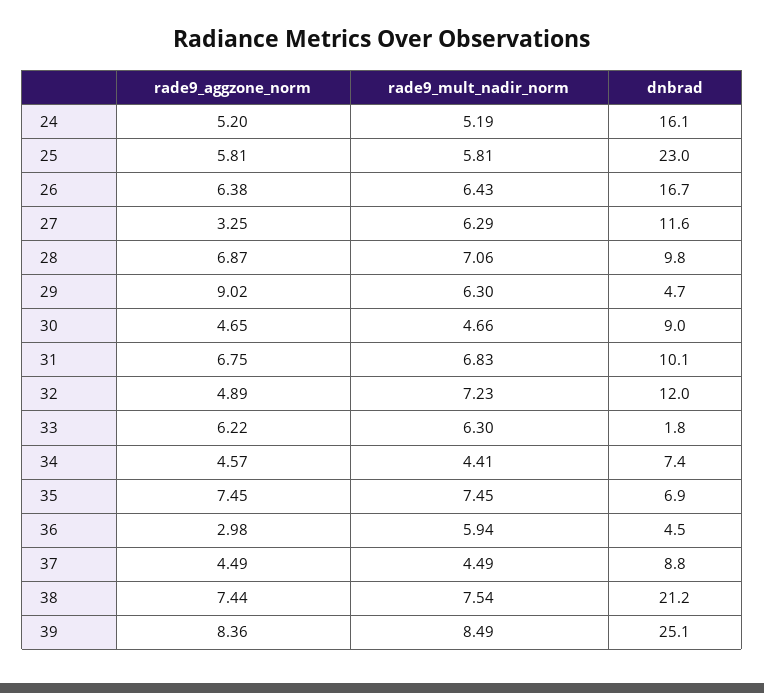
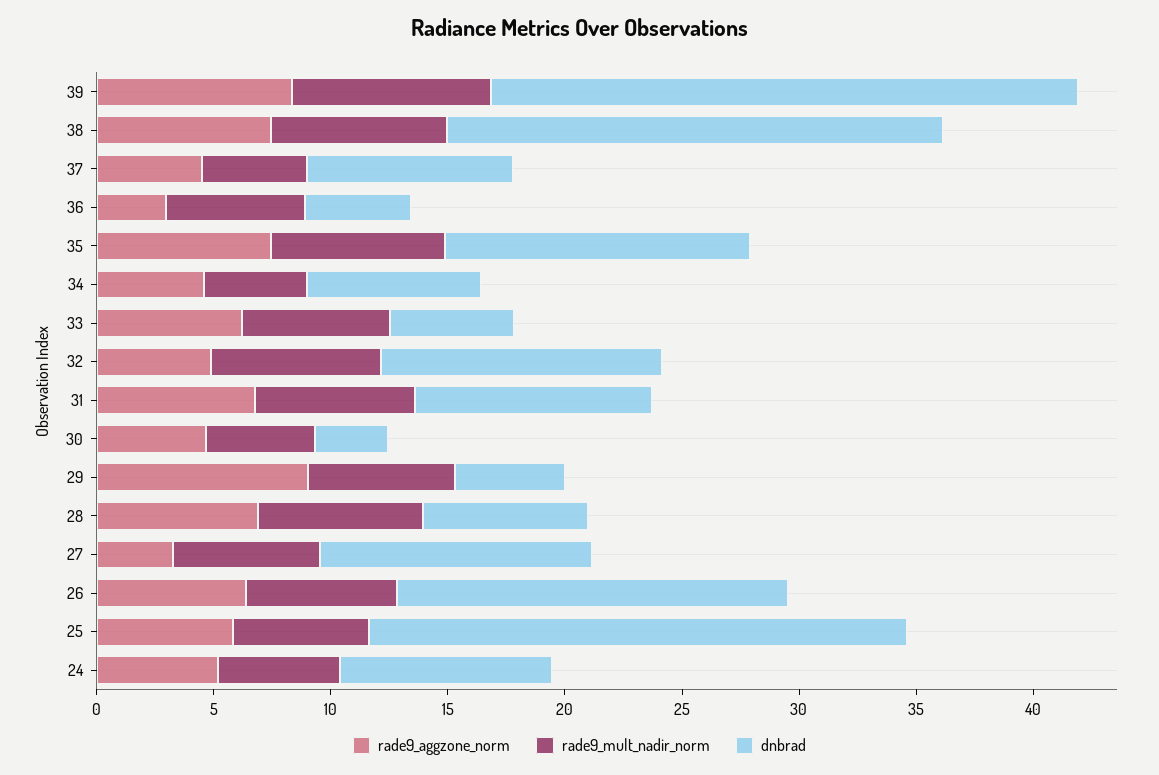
  {
    "rade9_aggzone_norm": {
      "24": 5.2,
      "25": 5.81,
      "26": 6.38,
      "27": 3.25,
      "28": 6.87,
      "29": 9.02,
      "30": 4.65,
      "31": 6.75,
      "32": 4.89,
      "33": 6.22,
      "34": 4.57,
      "35": 7.45,
      "36": 2.98,
      "37": 4.49,
      "38": 7.44,
      "39": 8.36
    },
    "rade9_mult_nadir_norm": {
      "24": 5.19,
      "25": 5.81,
      "26": 6.43,
      "27": 6.29,
      "28": 7.06,
      "29": 6.3,
      "30": 4.66,
      "31": 6.83,
      "32": 7.23,
      "33": 6.3,
      "34": 4.41,
      "35": 7.45,
      "36": 5.94,
      "37": 4.49,
      "38": 7.54,
      "39": 8.49
    },
    "dnbrad": {
-     "24": 16.1,
+     "24": 9,
      "25": 23,
      "26": 16.7,
      "27": 11.6,
-     "28": 9.8,
+     "28": 7,
      "29": 4.7,
-     "30": 9,
+     "30": 3,
      "31": 10.1,
      "32": 12,
-     "33": 1.8,
+     "33": 5,
      "34": 7.4,
-     "35": 6.9,
+     "35": 13,
      "36": 4.5,
      "37": 8.8,
      "38": 21.2,
      "39": 25.1
    }
  }

